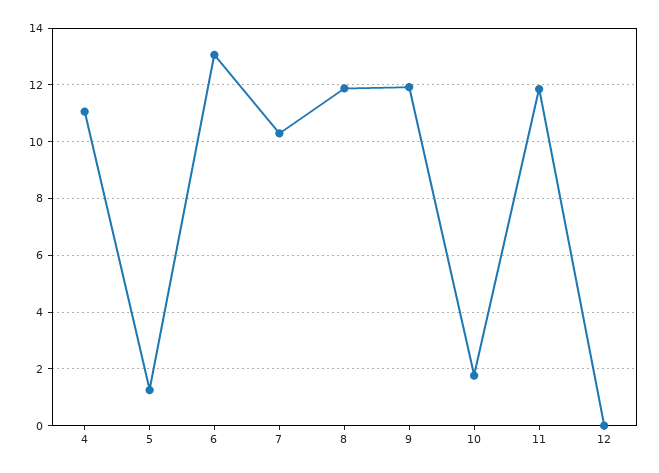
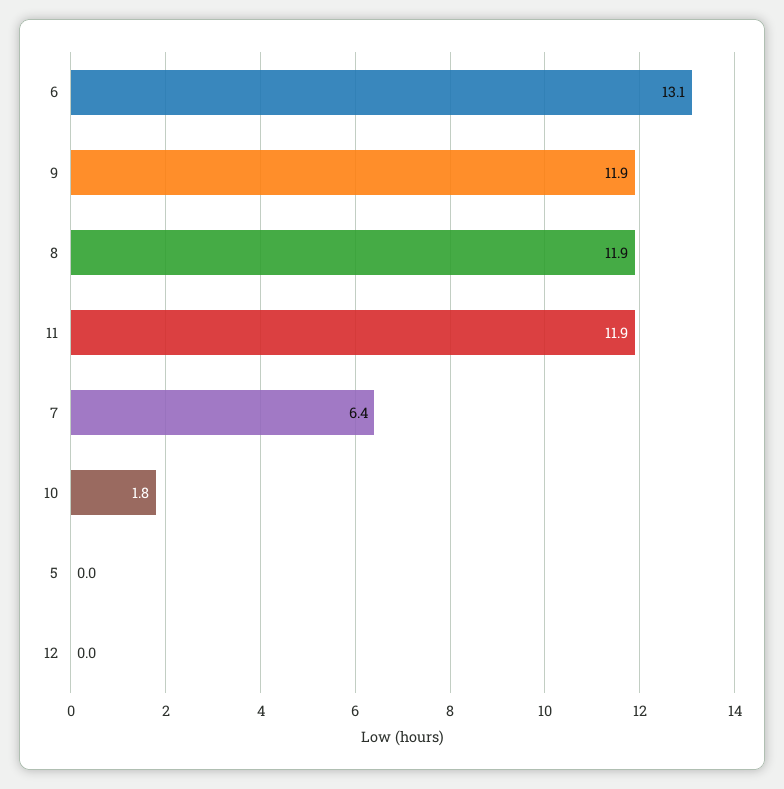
  {
-   "4": 11,
-   "5": 1.25,
+   "5": 0,
    "6": 13.1,
-   "7": 10.25,
+   "7": 6.4,
    "8": 11.9,
    "9": 11.9,
    "10": 1.8,
    "11": 11.9,
    "12": 0
  }

